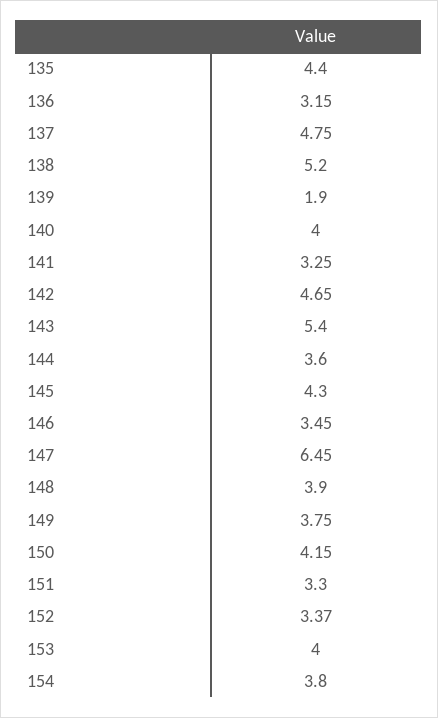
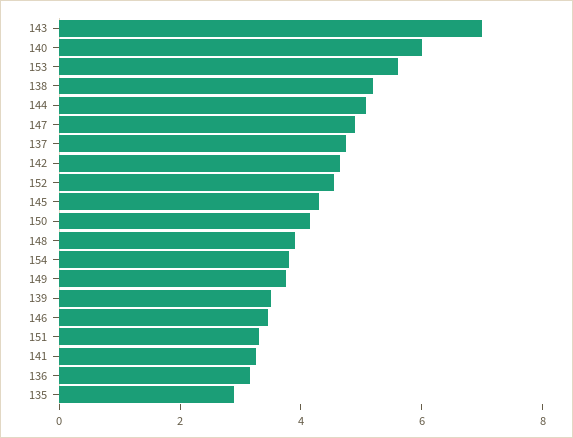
  {
-   "135": 4.4,
+   "135": 3,
    "136": 3.15,
    "137": 4.75,
    "138": 5.2,
-   "139": 1.9,
+   "139": 3.5,
-   "140": 4,
+   "140": 6,
    "141": 3.25,
    "142": 4.65,
-   "143": 5.4,
+   "143": 7,
-   "144": 3.6,
+   "144": 5,
    "145": 4.3,
    "146": 3.45,
-   "147": 6.45,
+   "147": 5,
    "148": 3.9,
    "149": 3.75,
    "150": 4.15,
    "151": 3.3,
-   "152": 3.37,
+   "152": 4.5,
-   "153": 4,
+   "153": 5.5,
    "154": 3.8
  }

